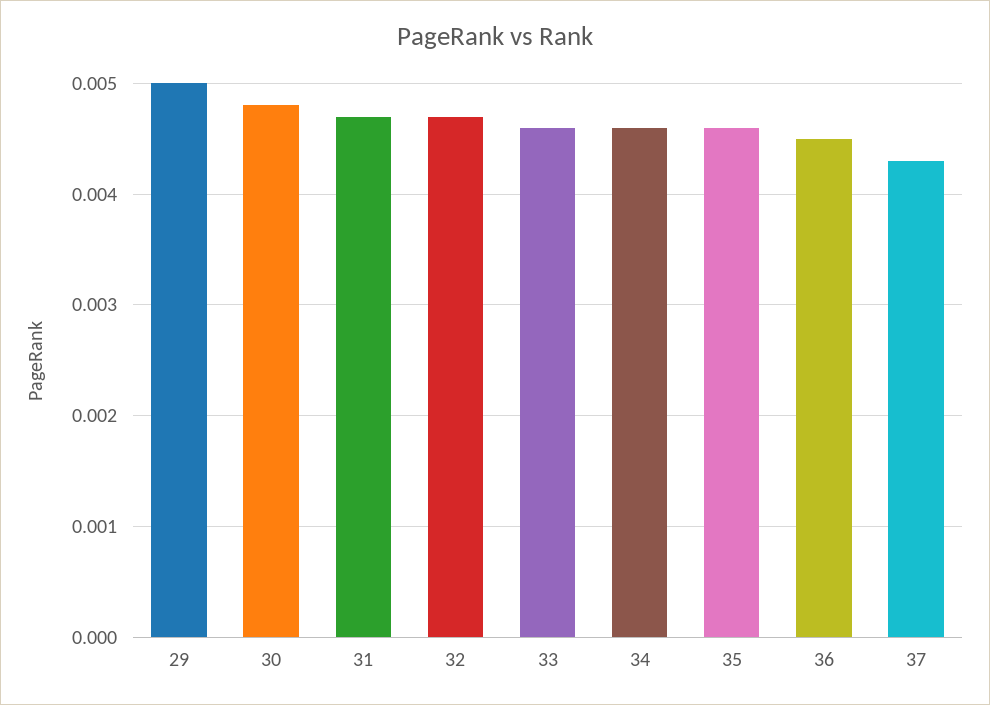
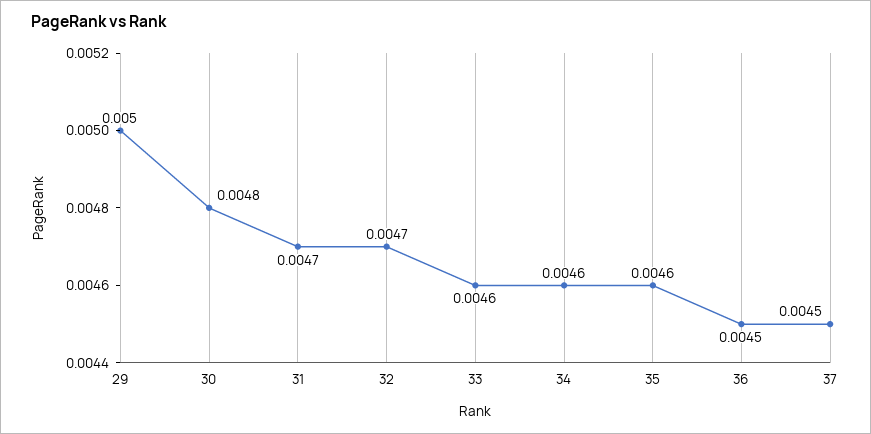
  {
    "29": 0.005,
    "30": 0.0048,
    "31": 0.0047,
    "32": 0.0047,
    "33": 0.0046,
    "34": 0.0046,
    "35": 0.0046,
    "36": 0.0045,
-   "37": 0.0043
+   "37": 0.0045
  }

